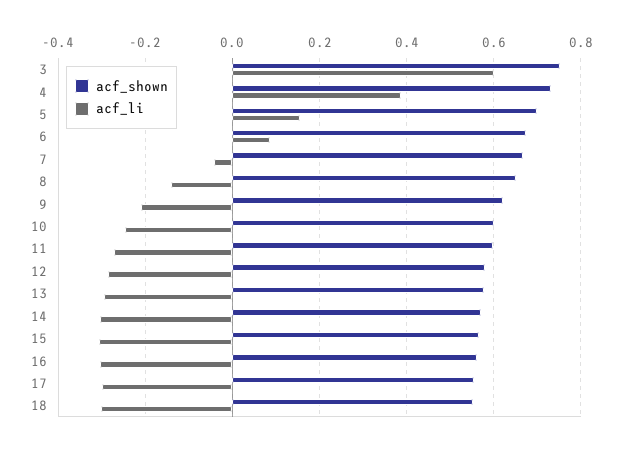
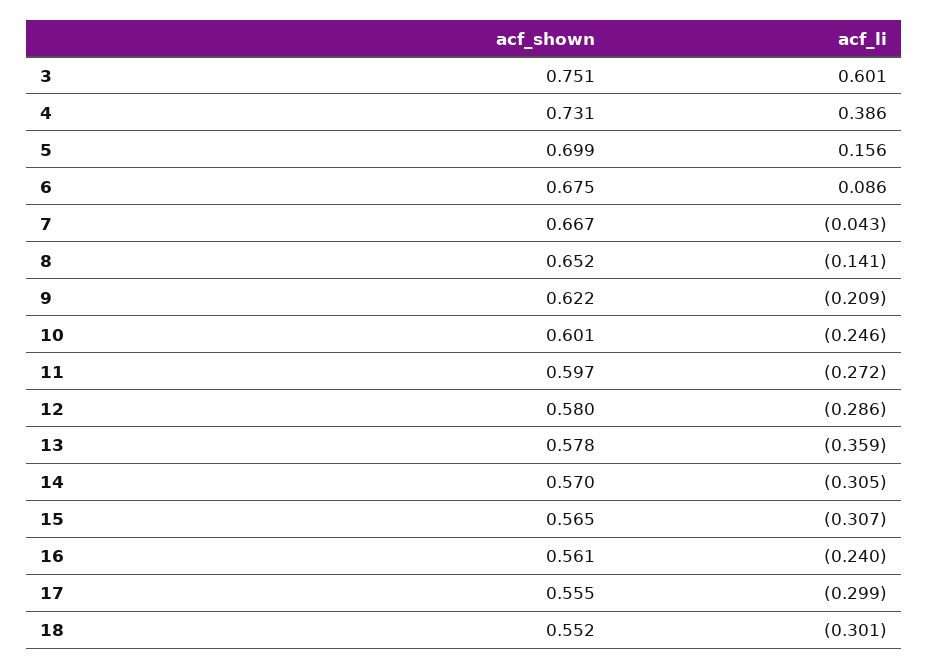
  {
    "acf_shown": {
      "3": 0.751,
      "4": 0.731,
      "5": 0.699,
      "6": 0.675,
      "7": 0.667,
      "8": 0.652,
      "9": 0.622,
      "10": 0.601,
      "11": 0.597,
      "12": 0.58,
      "13": 0.578,
      "14": 0.57,
      "15": 0.565,
      "16": 0.561,
      "17": 0.555,
      "18": 0.552
    },
    "acf_li": {
      "3": 0.601,
      "4": 0.386,
      "5": 0.156,
      "6": 0.086,
      "7": -0.043,
      "8": -0.141,
      "9": -0.209,
      "10": -0.246,
      "11": -0.272,
      "12": -0.286,
-     "13": -0.3,
+     "13": -0.359,
      "14": -0.305,
      "15": -0.307,
-     "16": -0.3,
+     "16": -0.24,
      "17": -0.299,
      "18": -0.301
    }
  }

